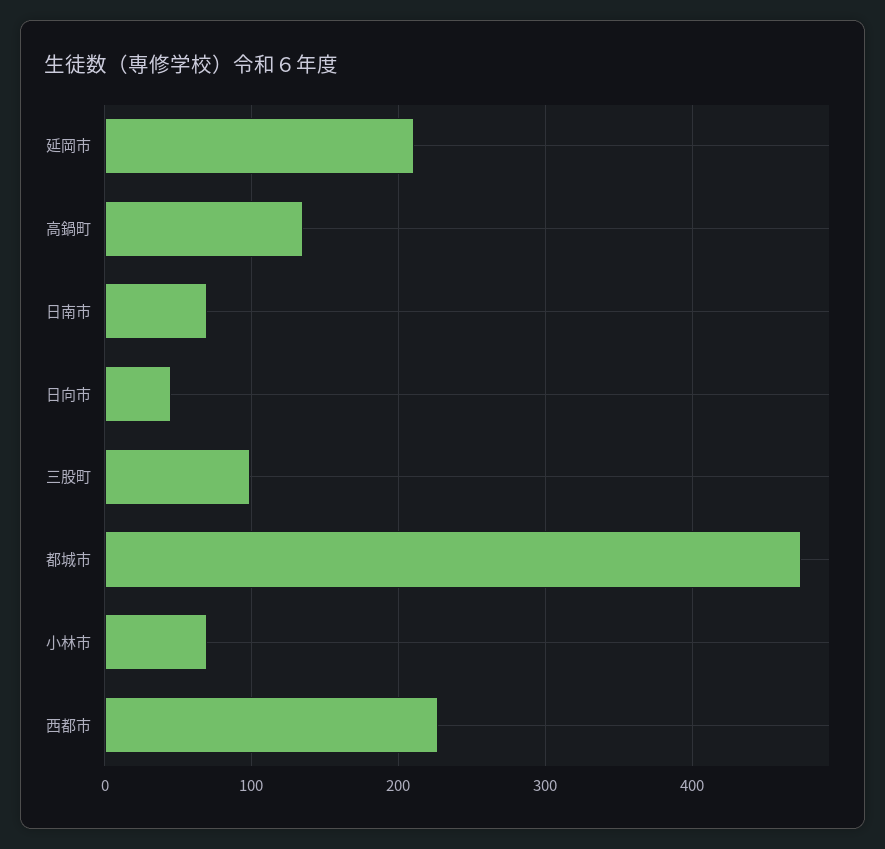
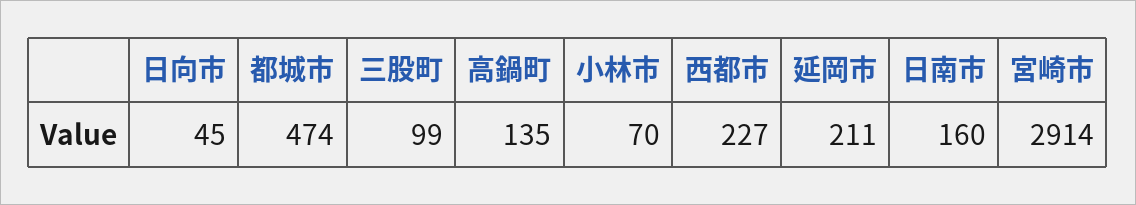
  {
    "延岡市": 211,
    "高鍋町": 135,
-   "日南市": 70,
+   "日南市": 160,
    "日向市": 45,
    "三股町": 99,
    "都城市": 474,
    "小林市": 70,
-   "西都市": 227
+   "西都市": 227,
+   "宮崎市": 2914
  }

